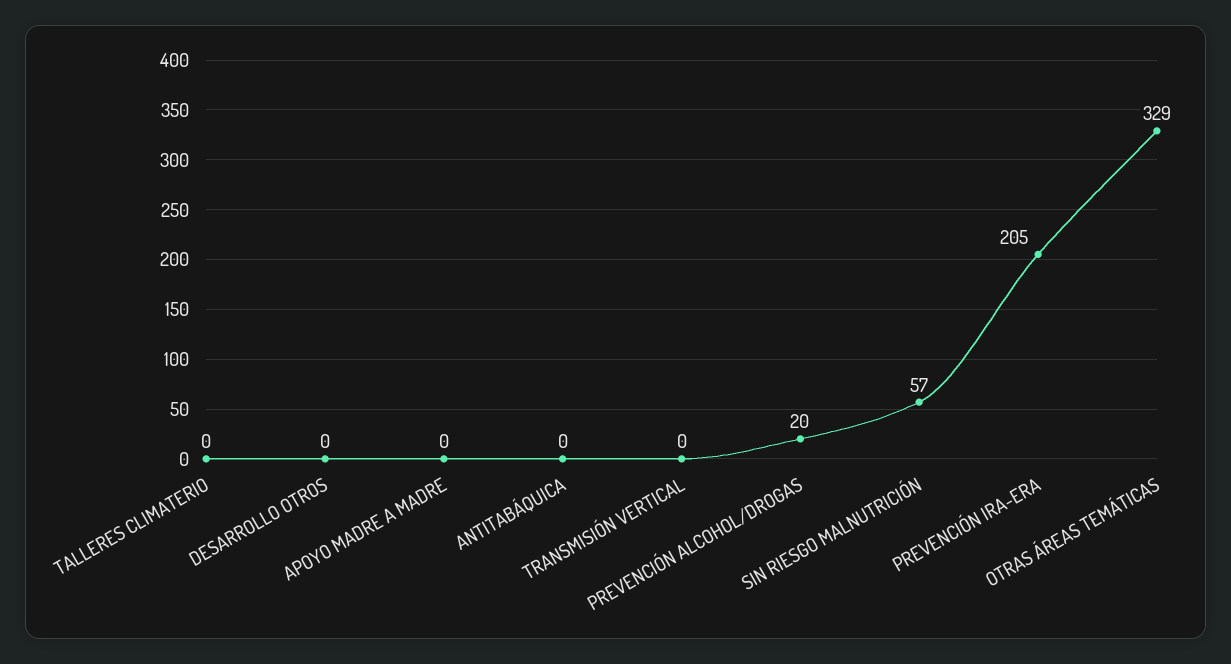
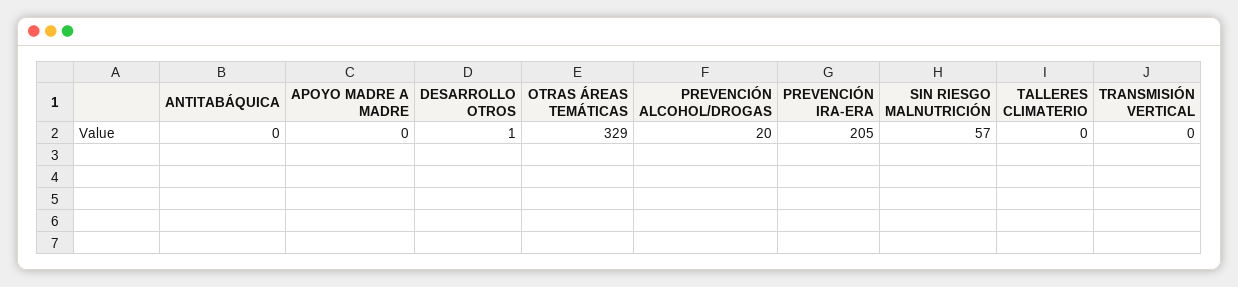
  {
    "TALLERES CLIMATERIO": 0,
-   "DESARROLLO OTROS": 0,
+   "DESARROLLO OTROS": 1,
    "APOYO MADRE A MADRE": 0,
    "ANTITABÁQUICA": 0,
    "TRANSMISIÓN VERTICAL": 0,
    "PREVENCIÓN ALCOHOL/DROGAS": 20,
    "SIN RIESGO MALNUTRICIÓN": 57,
    "PREVENCIÓN IRA-ERA": 205,
    "OTRAS ÁREAS TEMÁTICAS": 329
  }

